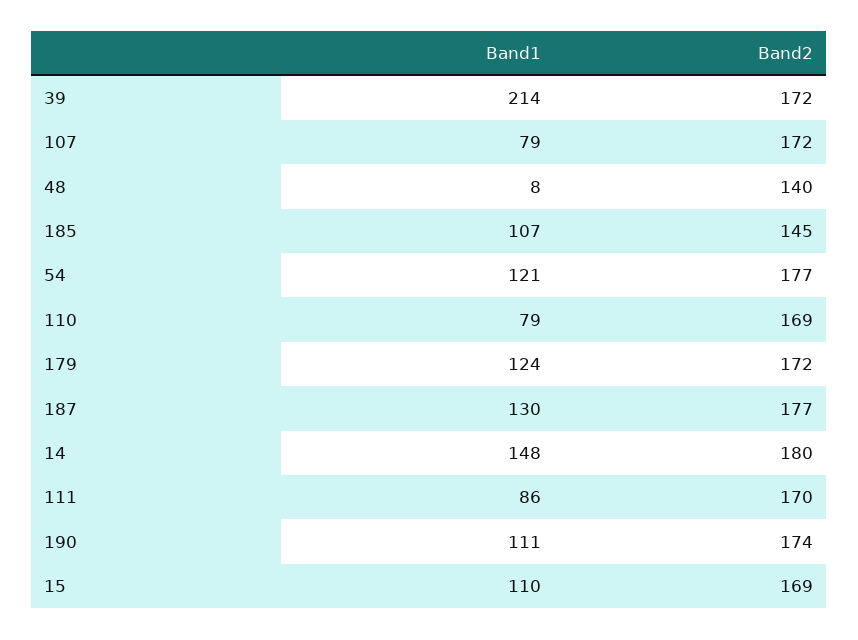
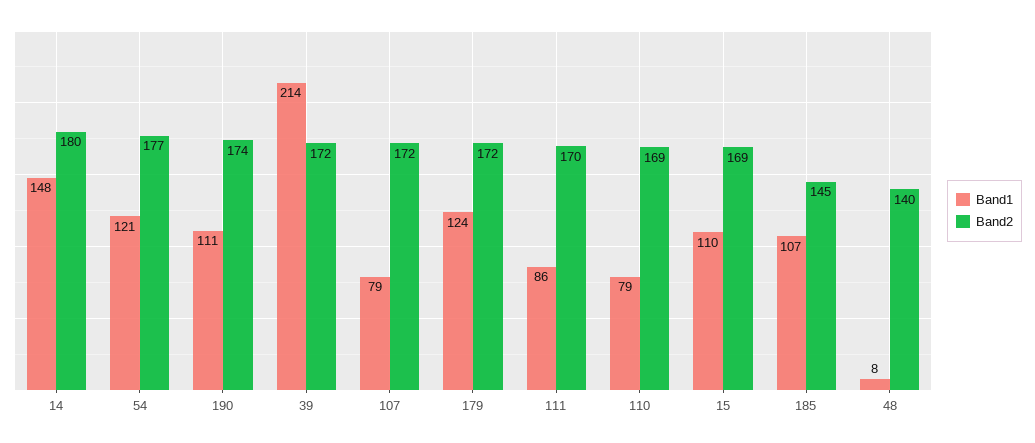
  {
    "Band1": {
      "39": 214,
      "107": 79,
      "48": 8,
      "185": 107,
      "54": 121,
      "110": 79,
      "179": 124,
-     "187": 130,
      "14": 148,
      "111": 86,
      "190": 111,
      "15": 110
    },
    "Band2": {
      "39": 172,
      "107": 172,
      "48": 140,
      "185": 145,
      "54": 177,
      "110": 169,
      "179": 172,
-     "187": 177,
      "14": 180,
      "111": 170,
      "190": 174,
      "15": 169
    }
  }

